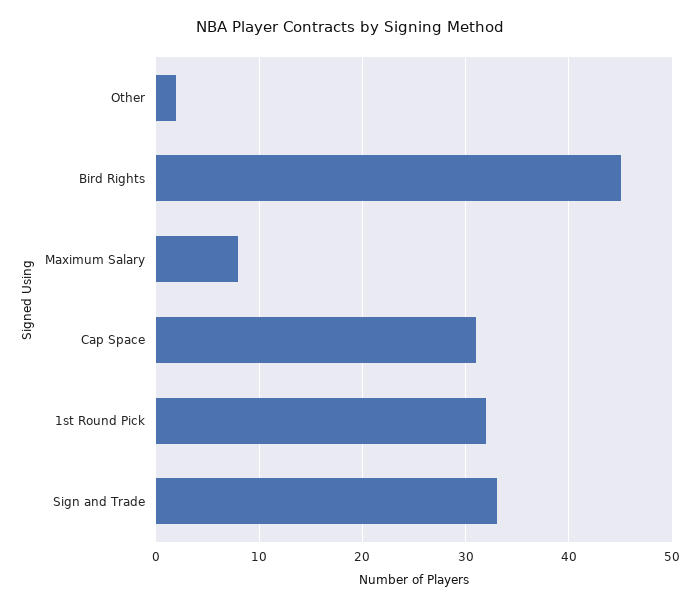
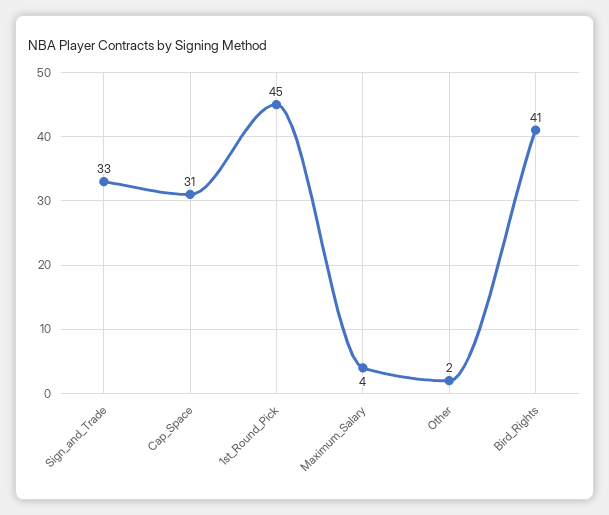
  {
    "Other": 2,
-   "Bird Rights": 45,
+   "Bird Rights": 41,
-   "Maximum Salary": 8,
+   "Maximum Salary": 4,
    "Cap Space": 31,
-   "1st Round Pick": 32,
+   "1st Round Pick": 45,
    "Sign and Trade": 33
  }

